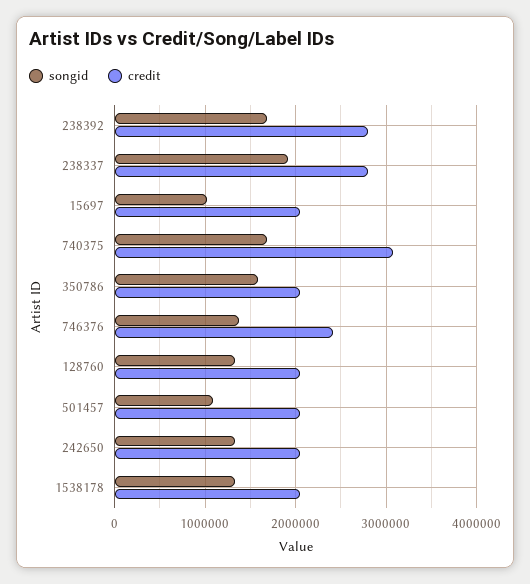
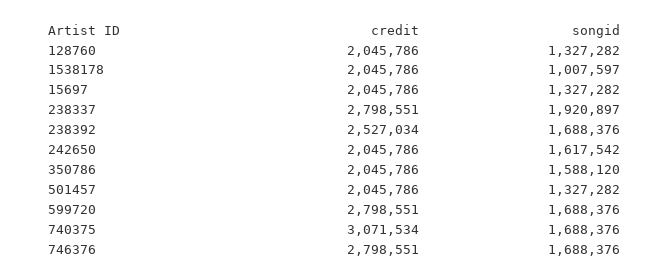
  {
    "songid": {
      "238392": 1688376,
      "238337": 1920897,
-     "15697": 1000000,
+     "15697": 1327282,
      "740375": 1688376,
      "350786": 1588120,
-     "746376": 1400000,
+     "746376": 1688376,
      "128760": 1327282,
-     "501457": 1100000,
+     "501457": 1327282,
-     "242650": 1300000,
+     "242650": 1617542,
-     "1538178": 1300000
+     "1538178": 1007597,
+     "599720": 1688376
    },
    "credit": {
-     "238392": 2800000,
+     "238392": 2527034,
      "238337": 2798551,
      "15697": 2045786,
      "740375": 3071534,
      "350786": 2045786,
-     "746376": 2400000,
+     "746376": 2798551,
      "128760": 2045786,
      "501457": 2045786,
      "242650": 2045786,
-     "1538178": 2045786
+     "1538178": 2045786,
+     "599720": 2798551
    }
  }

